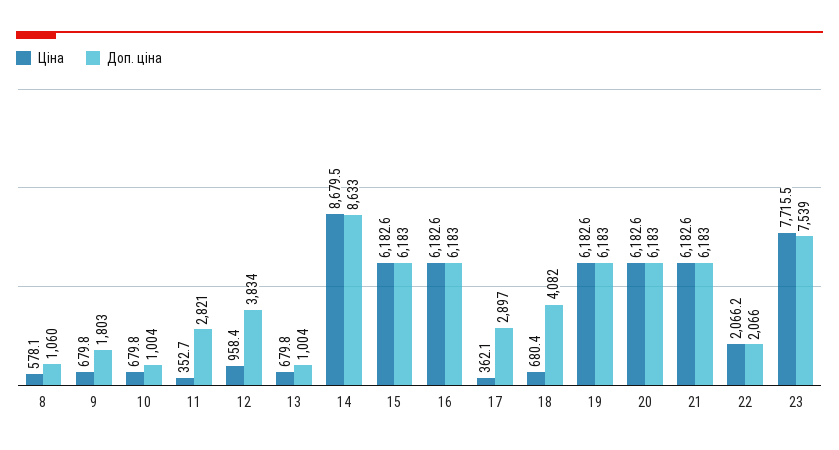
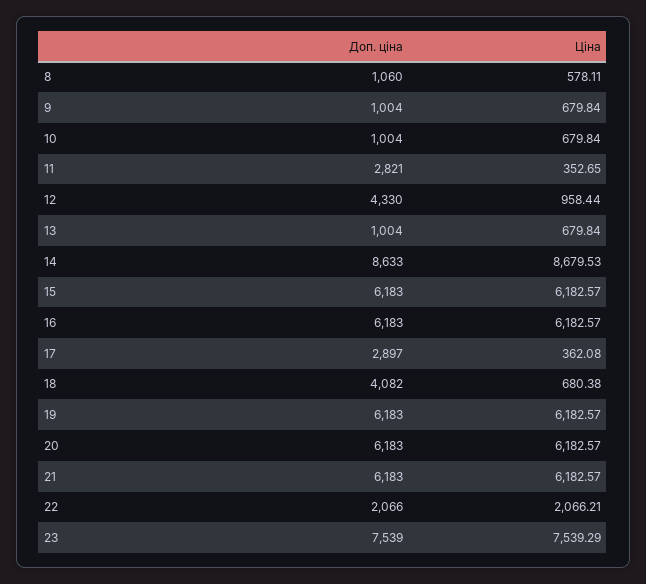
  {
    "Ціна": {
      "8": 578.11,
      "9": 679.84,
      "10": 679.84,
      "11": 352.65,
      "12": 958.44,
      "13": 679.84,
      "14": 8679.53,
      "15": 6182.57,
      "16": 6182.57,
      "17": 362.08,
      "18": 680.38,
      "19": 6182.57,
      "20": 6182.57,
      "21": 6182.57,
      "22": 2066.21,
-     "23": 7715.5
+     "23": 7539.29
    },
    "Доп. ціна": {
      "8": 1060,
-     "9": 1803,
+     "9": 1004,
      "10": 1004,
      "11": 2821,
-     "12": 3834,
+     "12": 4330,
      "13": 1004,
      "14": 8633,
      "15": 6183,
      "16": 6183,
      "17": 2897,
      "18": 4082,
      "19": 6183,
      "20": 6183,
      "21": 6183,
      "22": 2066,
      "23": 7539
    }
  }

